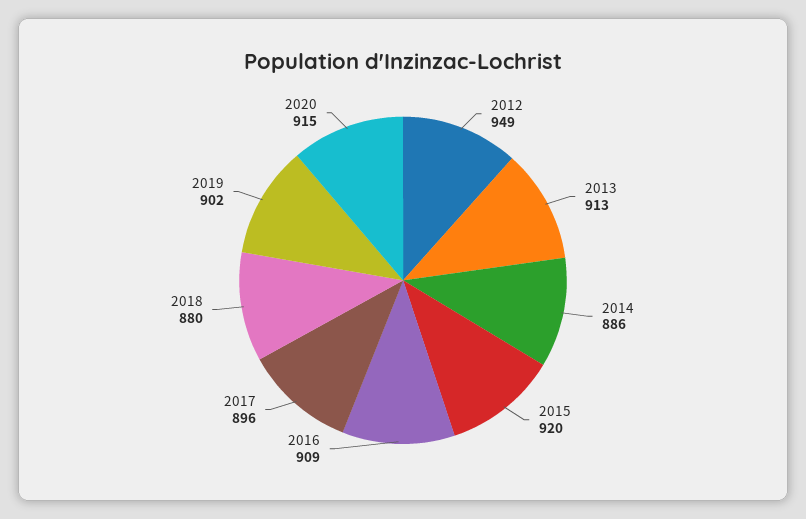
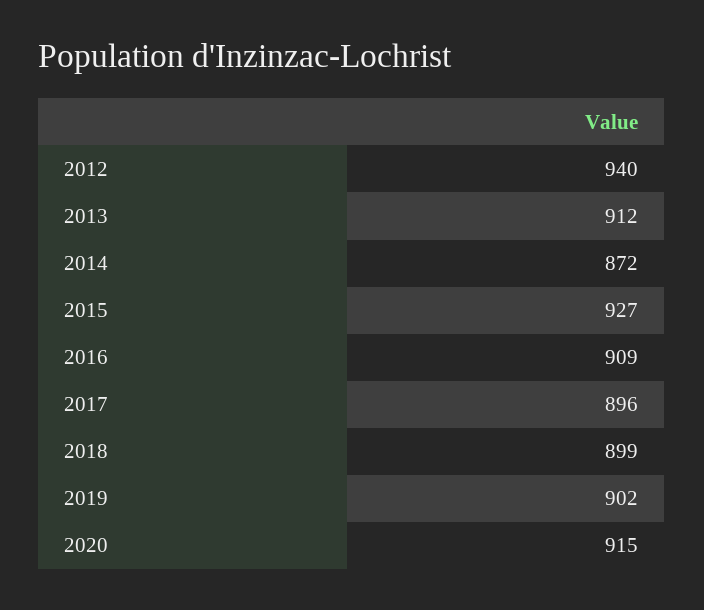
  {
-   "2012": 949,
+   "2012": 940,
-   "2013": 913,
+   "2013": 912,
-   "2014": 886,
+   "2014": 872,
-   "2015": 920,
+   "2015": 927,
    "2016": 909,
    "2017": 896,
-   "2018": 880,
+   "2018": 899,
    "2019": 902,
    "2020": 915
  }

